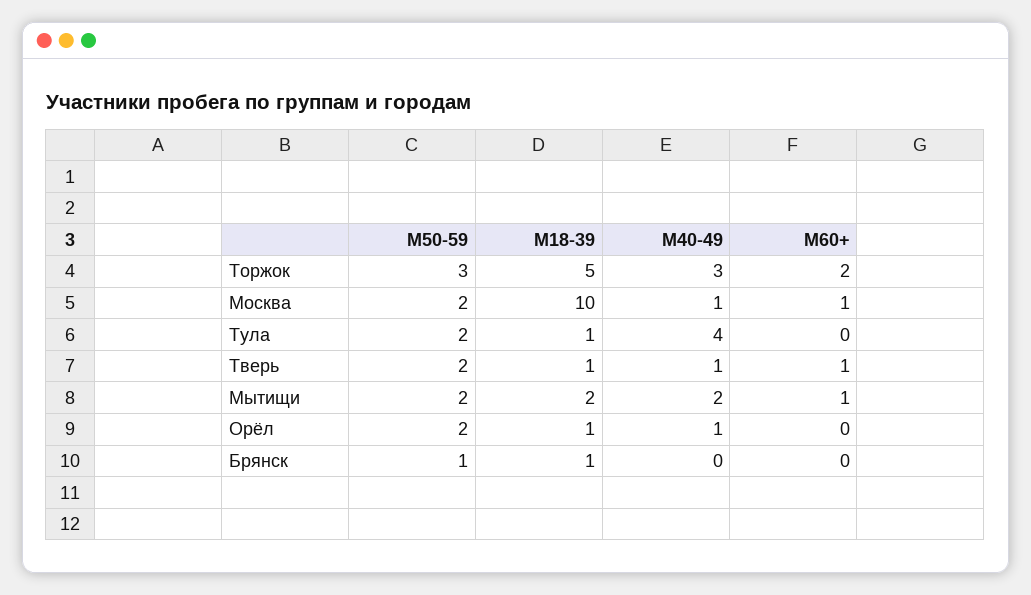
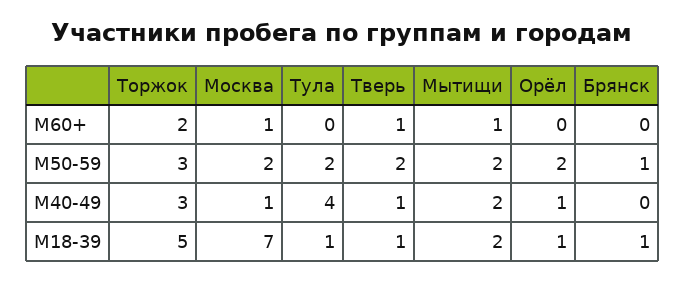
  {
    "М50-59": {
      "Торжок": 3,
      "Москва": 2,
      "Тула": 2,
      "Тверь": 2,
      "Мытищи": 2,
      "Орёл": 2,
      "Брянск": 1
    },
    "М18-39": {
      "Торжок": 5,
-     "Москва": 10,
+     "Москва": 7,
      "Тула": 1,
      "Тверь": 1,
      "Мытищи": 2,
      "Орёл": 1,
      "Брянск": 1
    },
    "М40-49": {
      "Торжок": 3,
      "Москва": 1,
      "Тула": 4,
      "Тверь": 1,
      "Мытищи": 2,
      "Орёл": 1,
      "Брянск": 0
    },
    "М60+": {
      "Торжок": 2,
      "Москва": 1,
      "Тула": 0,
      "Тверь": 1,
      "Мытищи": 1,
      "Орёл": 0,
      "Брянск": 0
    }
  }

